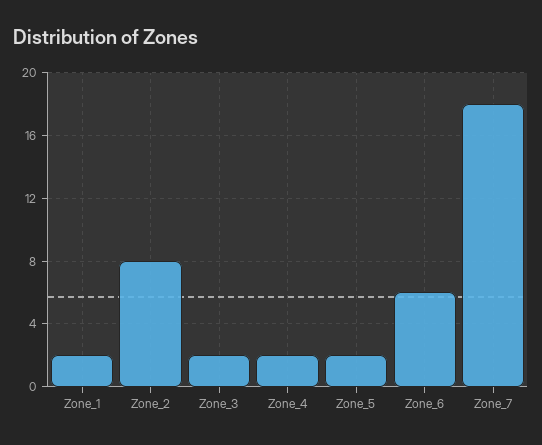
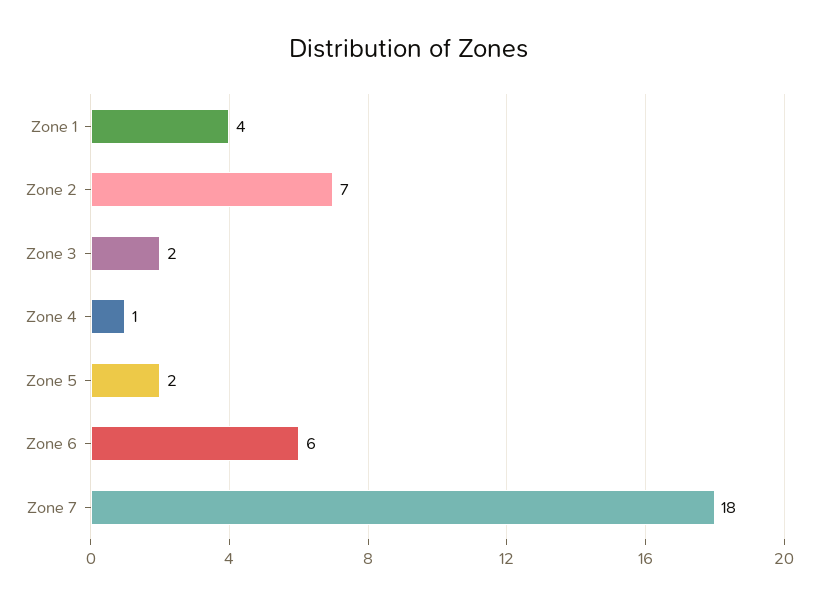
  {
-   "Zone_1": 2,
+   "Zone_1": 4,
-   "Zone_2": 8,
+   "Zone_2": 7,
    "Zone_3": 2,
-   "Zone_4": 2,
+   "Zone_4": 1,
    "Zone_5": 2,
    "Zone_6": 6,
    "Zone_7": 18
  }

